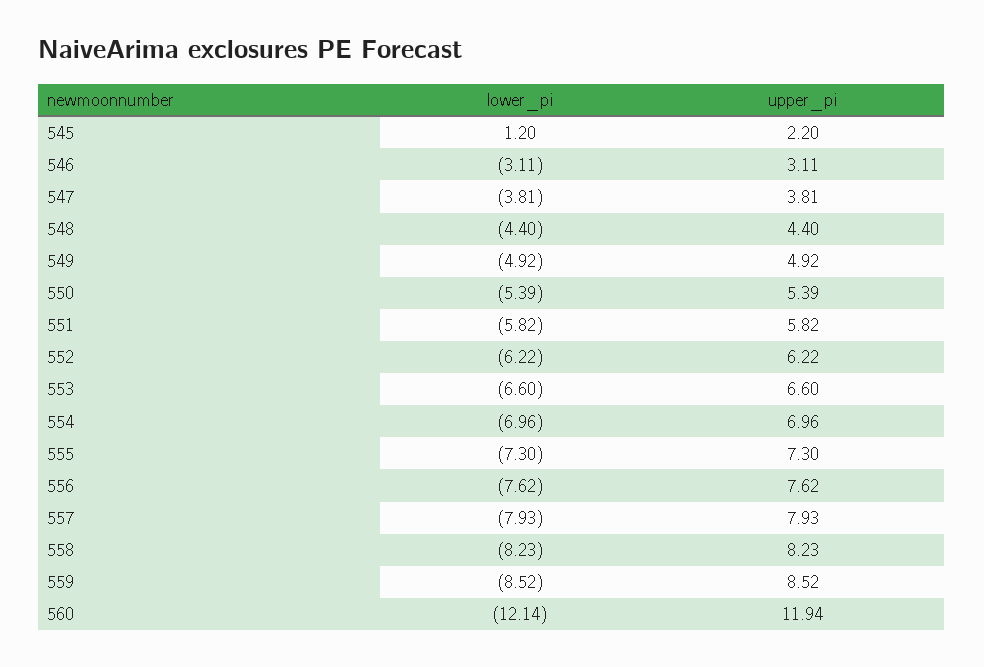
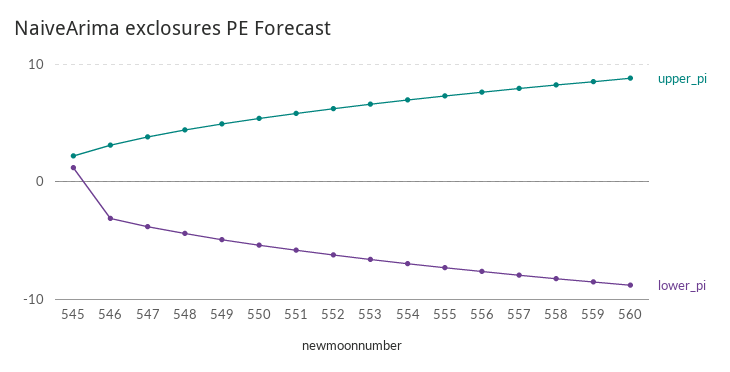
  {
    "lower_pi": {
      "545": 1.2,
      "546": -3.11,
      "547": -3.81,
      "548": -4.4,
      "549": -4.92,
      "550": -5.39,
      "551": -5.82,
      "552": -6.22,
      "553": -6.6,
      "554": -6.96,
      "555": -7.3,
      "556": -7.62,
      "557": -7.93,
      "558": -8.23,
      "559": -8.52,
-     "560": -12.14
+     "560": -9
    },
    "upper_pi": {
      "545": 2.2,
      "546": 3.11,
      "547": 3.81,
      "548": 4.4,
      "549": 4.92,
      "550": 5.39,
      "551": 5.82,
      "552": 6.22,
      "553": 6.6,
      "554": 6.96,
      "555": 7.3,
      "556": 7.62,
      "557": 7.93,
      "558": 8.23,
      "559": 8.52,
-     "560": 11.94
+     "560": 9
    }
  }

